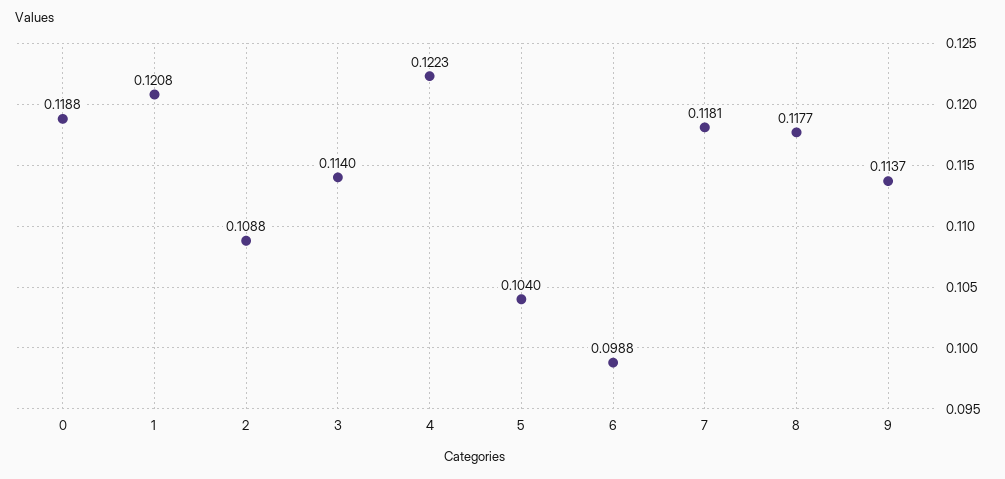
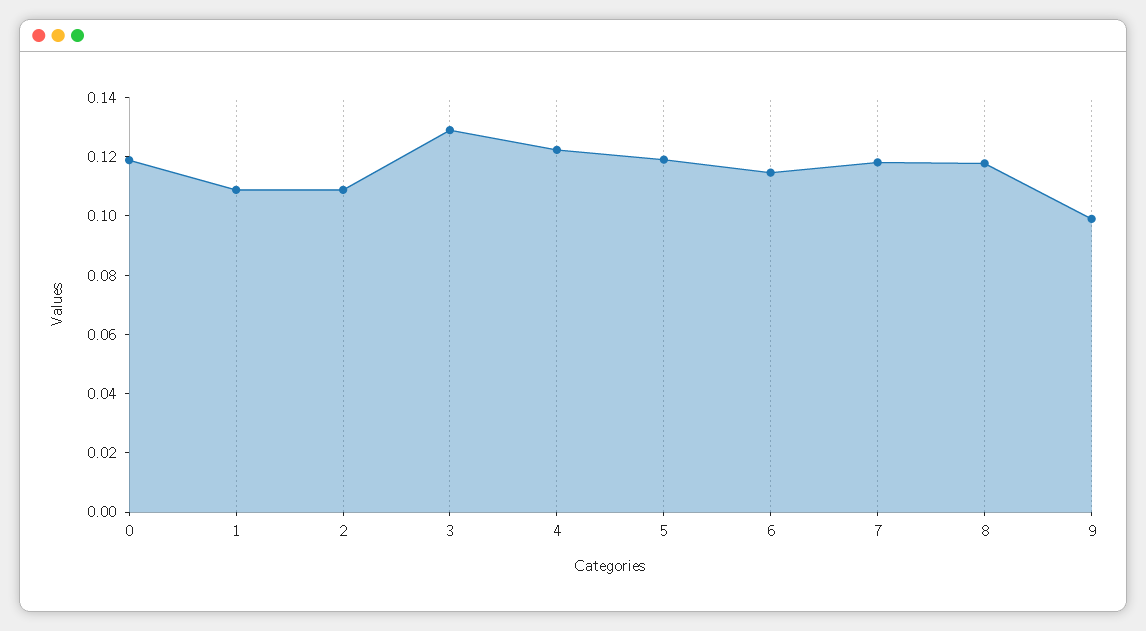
  {
    "0": 0.1188,
-   "1": 0.1208,
+   "1": 0.11,
    "2": 0.1088,
-   "3": 0.114,
+   "3": 0.13,
    "4": 0.1223,
-   "5": 0.104,
+   "5": 0.12,
-   "6": 0.0988,
+   "6": 0.115,
    "7": 0.1181,
    "8": 0.1177,
-   "9": 0.1137
+   "9": 0.1
  }

